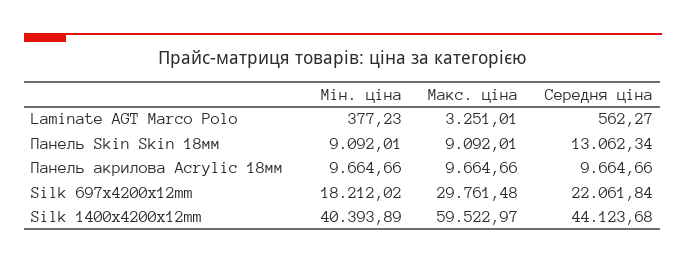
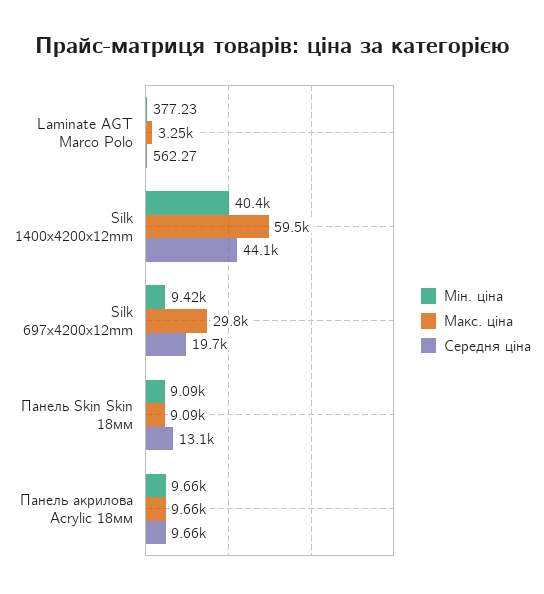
  {
    "Мін. ціна": {
      "Laminate AGT Marco Polo": 377.23,
      "Панель Skin Skin 18мм": 9092.01,
      "Панель акрилова Acrylic 18мм": 9664.66,
-     "Silk 697x4200x12mm": 18212.02,
+     "Silk 697x4200x12mm": 9420,
      "Silk 1400x4200x12mm": 40393.89
    },
    "Макс. ціна": {
      "Laminate AGT Marco Polo": 3251.01,
      "Панель Skin Skin 18мм": 9092.01,
      "Панель акрилова Acrylic 18мм": 9664.66,
      "Silk 697x4200x12mm": 29761.48,
      "Silk 1400x4200x12mm": 59522.97
    },
    "Середня ціна": {
      "Laminate AGT Marco Polo": 562.27,
      "Панель Skin Skin 18мм": 13062.34,
      "Панель акрилова Acrylic 18мм": 9664.66,
-     "Silk 697x4200x12mm": 22061.84,
+     "Silk 697x4200x12mm": 19700,
      "Silk 1400x4200x12mm": 44123.68
    }
  }

